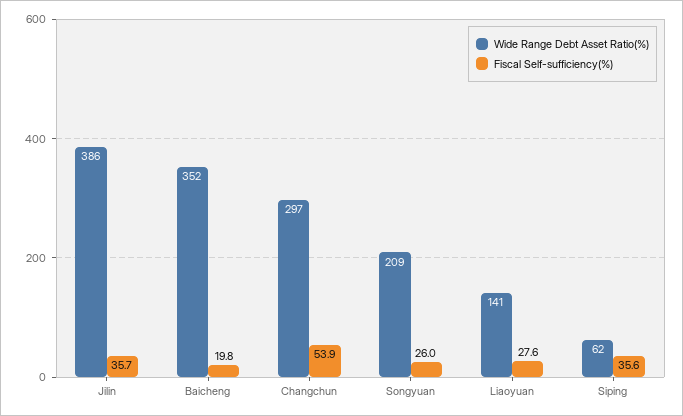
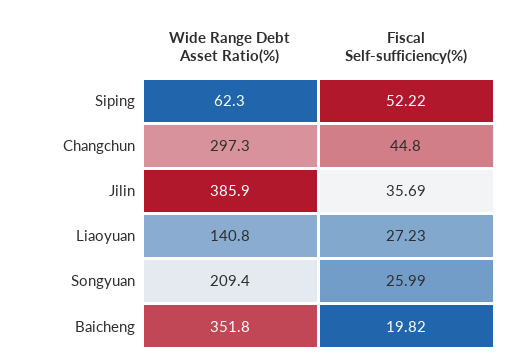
  {
    "Wide Range Debt Asset Ratio(%)": {
      "Jilin": 385.9,
      "Baicheng": 351.8,
      "Changchun": 297.3,
      "Songyuan": 209.4,
      "Liaoyuan": 140.8,
      "Siping": 62.3
    },
    "Fiscal Self-sufficiency(%)": {
      "Jilin": 35.69,
      "Baicheng": 19.82,
-     "Changchun": 53.9,
+     "Changchun": 44.8,
      "Songyuan": 25.99,
-     "Liaoyuan": 27.6,
+     "Liaoyuan": 27.23,
-     "Siping": 35.6
+     "Siping": 52.22
    }
  }

